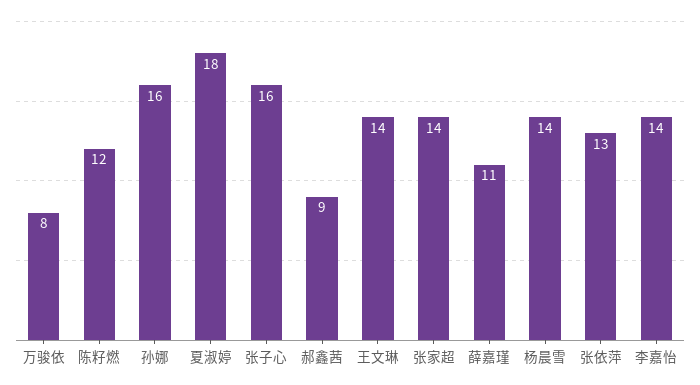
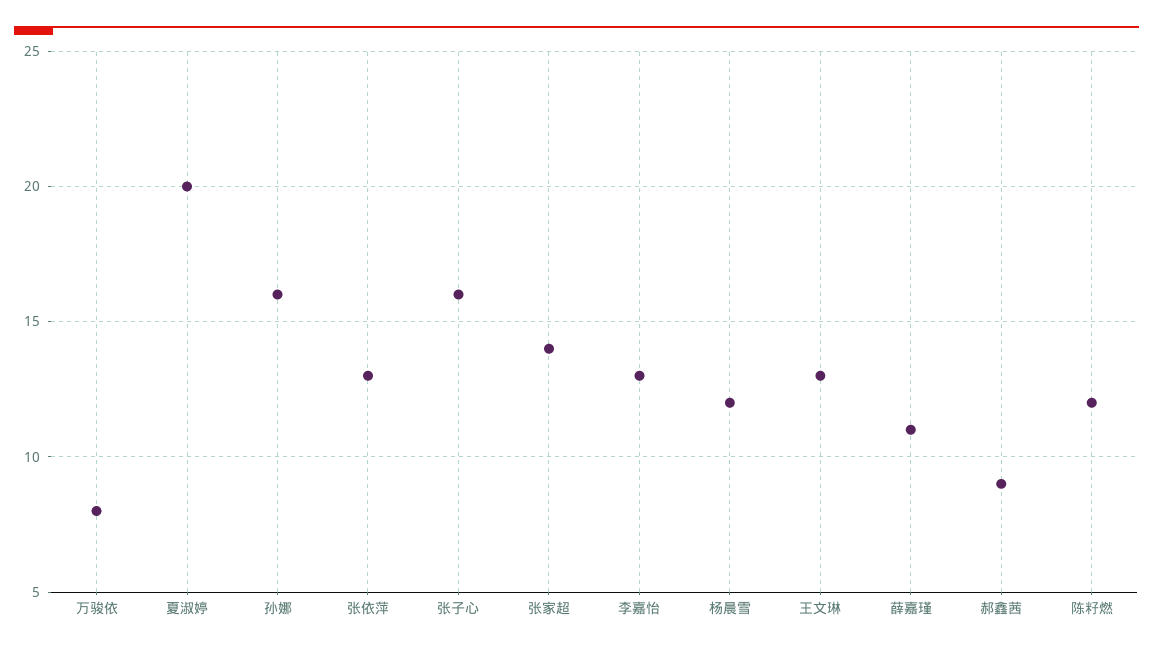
  {
    "万骏依": 8,
    "陈籽燃": 12,
    "孙娜": 16,
-   "夏淑婷": 18,
+   "夏淑婷": 20,
    "张子心": 16,
    "郝鑫茜": 9,
-   "王文琳": 14,
+   "王文琳": 13,
    "张家超": 14,
    "薛嘉瑾": 11,
-   "杨晨雪": 14,
+   "杨晨雪": 12,
    "张依萍": 13,
-   "李嘉怡": 14
+   "李嘉怡": 13
  }

